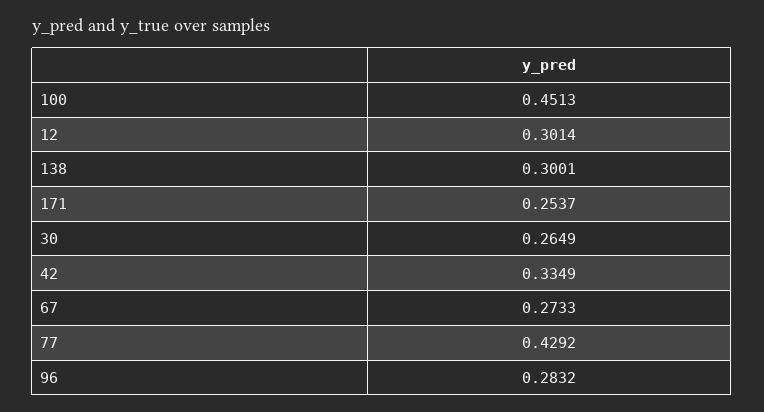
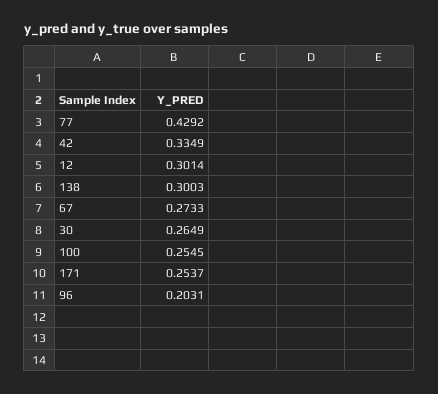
  {
-   "100": 0.4513,
+   "100": 0.2545,
    "12": 0.3014,
-   "138": 0.3001,
+   "138": 0.3003,
    "171": 0.2537,
    "30": 0.2649,
    "42": 0.3349,
    "67": 0.2733,
    "77": 0.4292,
-   "96": 0.2832
+   "96": 0.2031
  }

